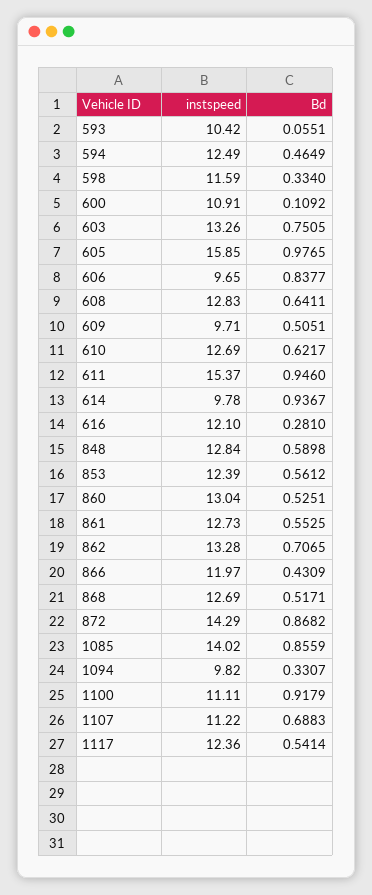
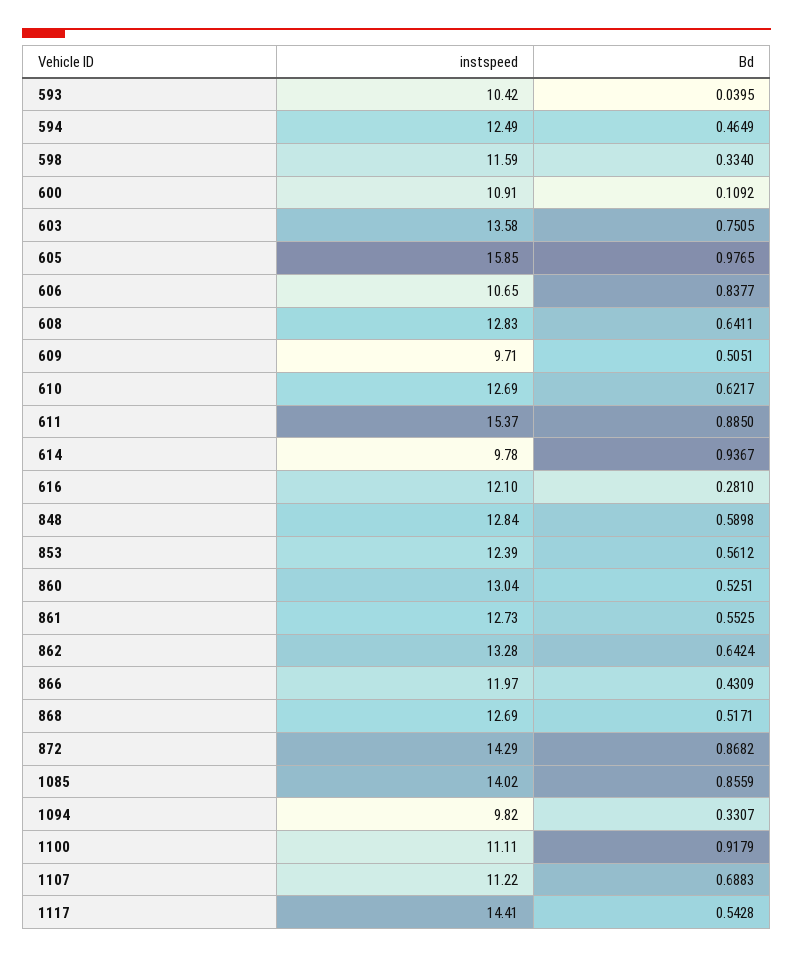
  {
    "instspeed": {
      "593": 10.42,
      "594": 12.49,
      "598": 11.59,
      "600": 10.91,
-     "603": 13.26,
+     "603": 13.58,
      "605": 15.85,
-     "606": 9.65,
+     "606": 10.65,
      "608": 12.83,
      "609": 9.71,
      "610": 12.69,
      "611": 15.37,
      "614": 9.78,
      "616": 12.1,
      "848": 12.84,
      "853": 12.39,
      "860": 13.04,
      "861": 12.73,
      "862": 13.28,
      "866": 11.97,
      "868": 12.69,
      "872": 14.29,
      "1085": 14.02,
      "1094": 9.82,
      "1100": 11.11,
      "1107": 11.22,
-     "1117": 12.36
+     "1117": 14.41
    },
    "Bd": {
-     "593": 0.0551,
+     "593": 0.0395,
      "594": 0.4649,
      "598": 0.334,
      "600": 0.1092,
      "603": 0.7505,
      "605": 0.9765,
      "606": 0.8377,
      "608": 0.6411,
      "609": 0.5051,
      "610": 0.6217,
-     "611": 0.946,
+     "611": 0.885,
      "614": 0.9367,
      "616": 0.281,
      "848": 0.5898,
      "853": 0.5612,
      "860": 0.5251,
      "861": 0.5525,
-     "862": 0.7065,
+     "862": 0.6424,
      "866": 0.4309,
      "868": 0.5171,
      "872": 0.8682,
      "1085": 0.8559,
      "1094": 0.3307,
      "1100": 0.9179,
      "1107": 0.6883,
-     "1117": 0.5414
+     "1117": 0.5428
    }
  }

